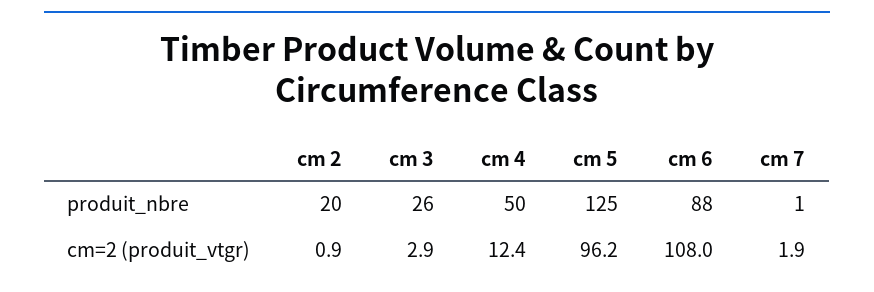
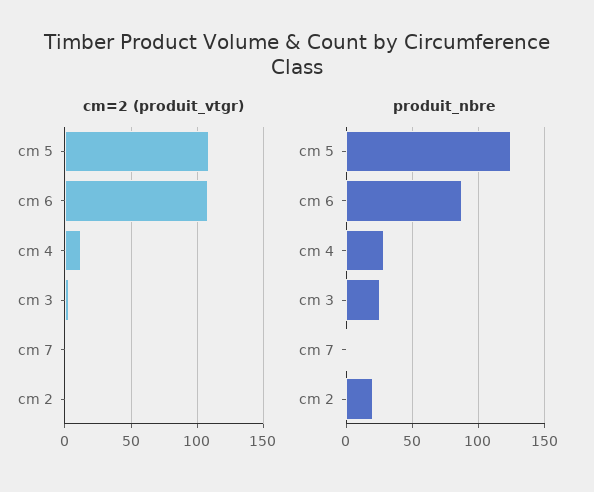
  {
    "produit_nbre": {
      "cm 2": 20,
      "cm 3": 26,
-     "cm 4": 50,
+     "cm 4": 30,
      "cm 5": 125,
      "cm 6": 88,
      "cm 7": 1
    },
    "cm=2 (produit_vtgr)": {
      "cm 2": 0.9,
      "cm 3": 2.9,
      "cm 4": 12.4,
-     "cm 5": 96.2,
+     "cm 5": 110,
      "cm 6": 108,
      "cm 7": 1.9
    }
  }

